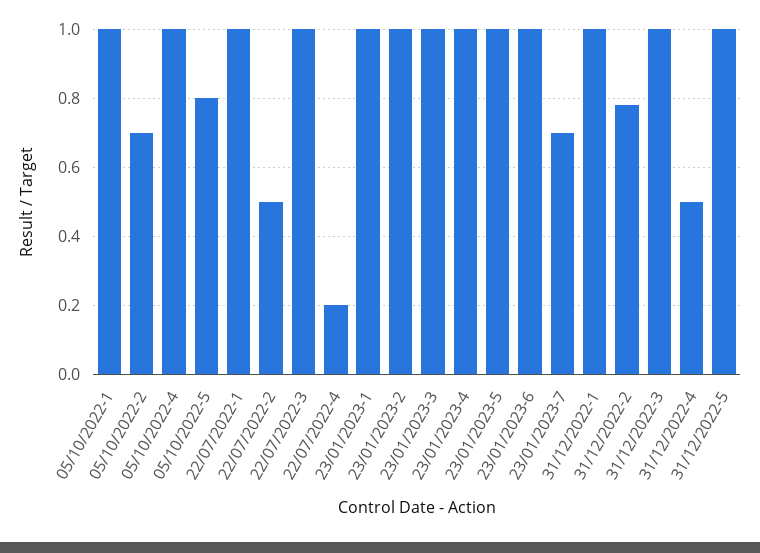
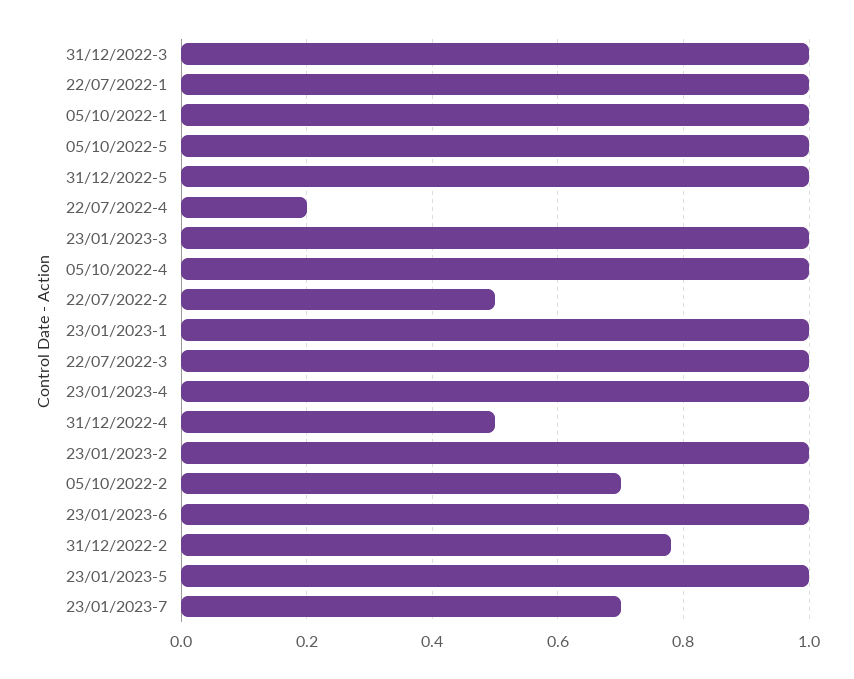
  {
    "05/10/2022-1": 1,
    "05/10/2022-2": 0.7,
    "05/10/2022-4": 1,
-   "05/10/2022-5": 0.8,
+   "05/10/2022-5": 1,
    "22/07/2022-1": 1,
    "22/07/2022-2": 0.5,
    "22/07/2022-3": 1,
    "22/07/2022-4": 0.2,
    "23/01/2023-1": 1,
    "23/01/2023-2": 1,
    "23/01/2023-3": 1,
    "23/01/2023-4": 1,
    "23/01/2023-5": 1,
    "23/01/2023-6": 1,
    "23/01/2023-7": 0.7,
-   "31/12/2022-1": 1,
    "31/12/2022-2": 0.8,
    "31/12/2022-3": 1,
    "31/12/2022-4": 0.5,
    "31/12/2022-5": 1
  }

